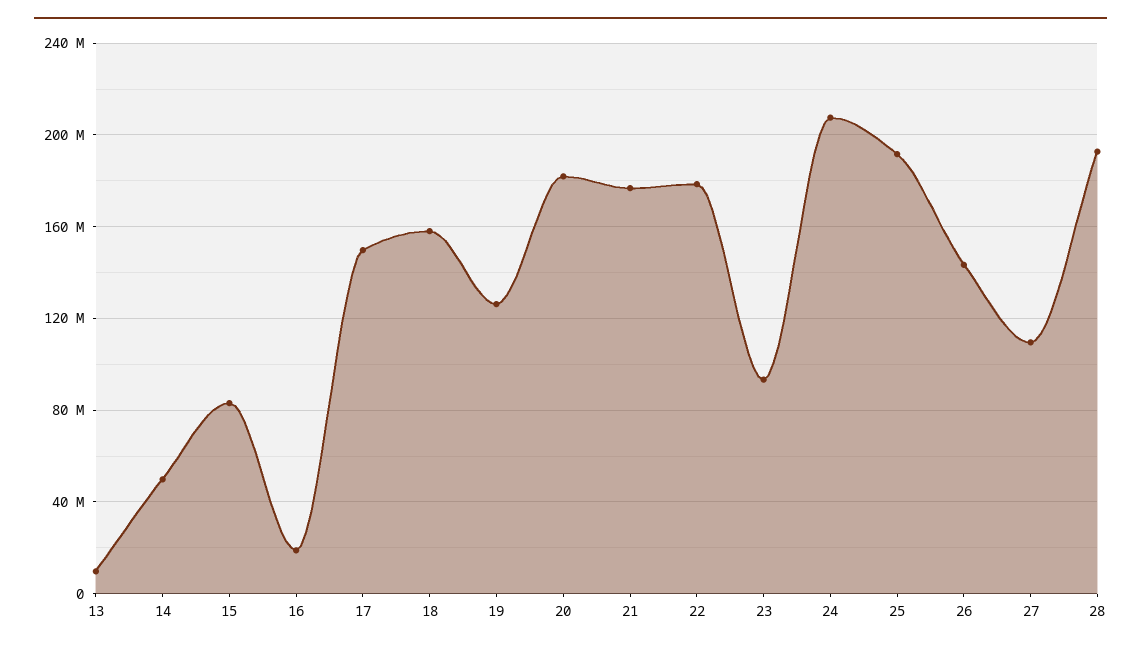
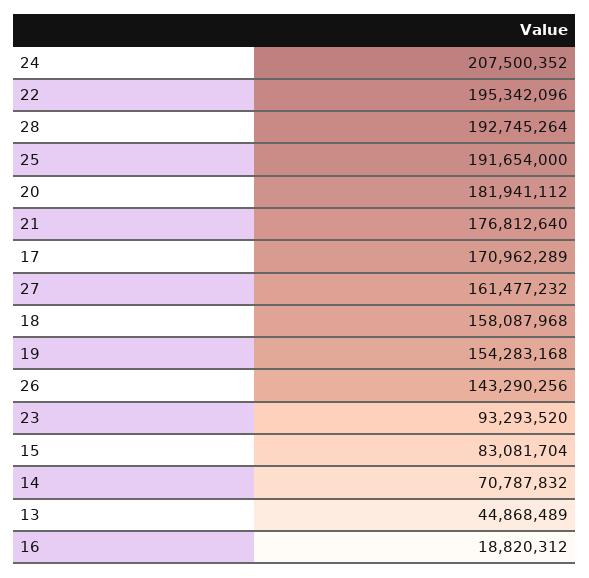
  {
-   "13": 10000000,
+   "13": 44868489,
-   "14": 50000000,
+   "14": 70787832,
    "15": 83081704,
    "16": 18820312,
-   "17": 150000000,
+   "17": 170962289,
    "18": 158087968,
-   "19": 125000000,
+   "19": 154283168,
    "20": 181941112,
    "21": 176812640,
-   "22": 180000000,
+   "22": 195342096,
    "23": 93293520,
    "24": 207500352,
    "25": 191654000,
    "26": 143290256,
-   "27": 110000000,
+   "27": 161477232,
    "28": 192745264
  }

